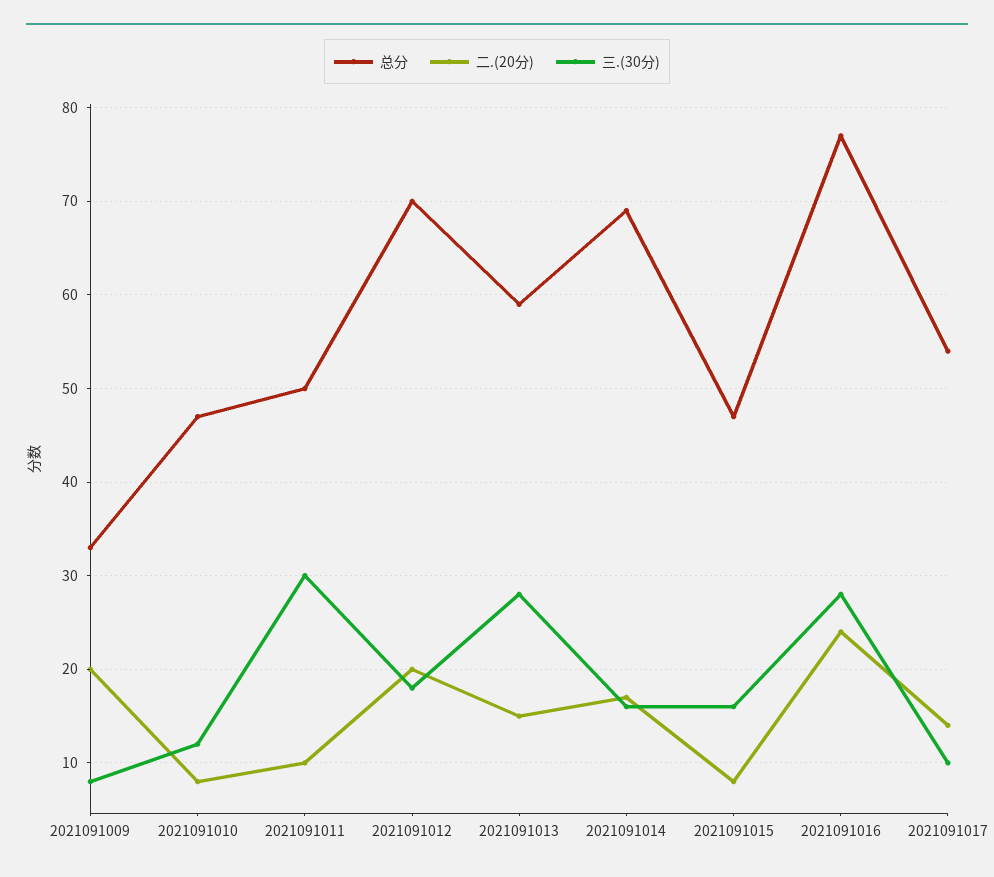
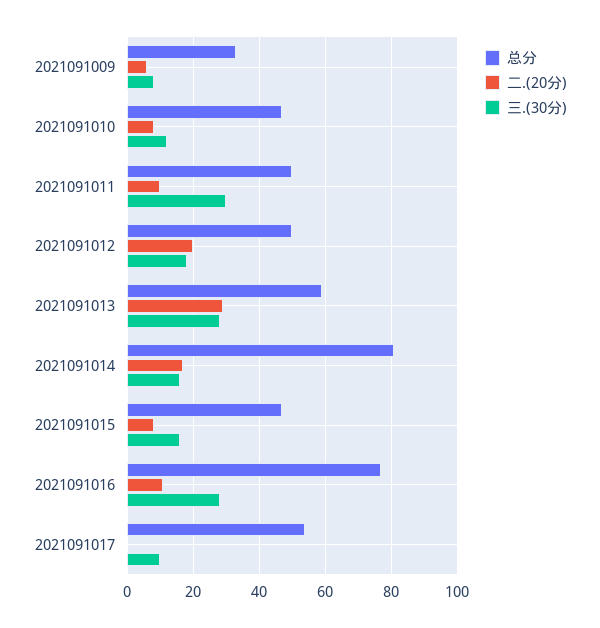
  {
    "总分": {
      "2021091009": 33,
      "2021091010": 47,
      "2021091011": 50,
-     "2021091012": 70,
+     "2021091012": 50,
      "2021091013": 59,
-     "2021091014": 69,
+     "2021091014": 80,
      "2021091015": 47,
      "2021091016": 77,
      "2021091017": 54
    },
    "二.(20分)": {
-     "2021091009": 20,
+     "2021091009": 5,
      "2021091010": 8,
      "2021091011": 10,
      "2021091012": 20,
-     "2021091013": 15,
+     "2021091013": 30,
      "2021091014": 17,
      "2021091015": 8,
-     "2021091016": 24,
+     "2021091016": 10,
-     "2021091017": 14
+     "2021091017": 0
    },
    "三.(30分)": {
      "2021091009": 8,
      "2021091010": 12,
      "2021091011": 30,
      "2021091012": 18,
      "2021091013": 28,
      "2021091014": 16,
      "2021091015": 16,
      "2021091016": 28,
      "2021091017": 10
    }
  }

